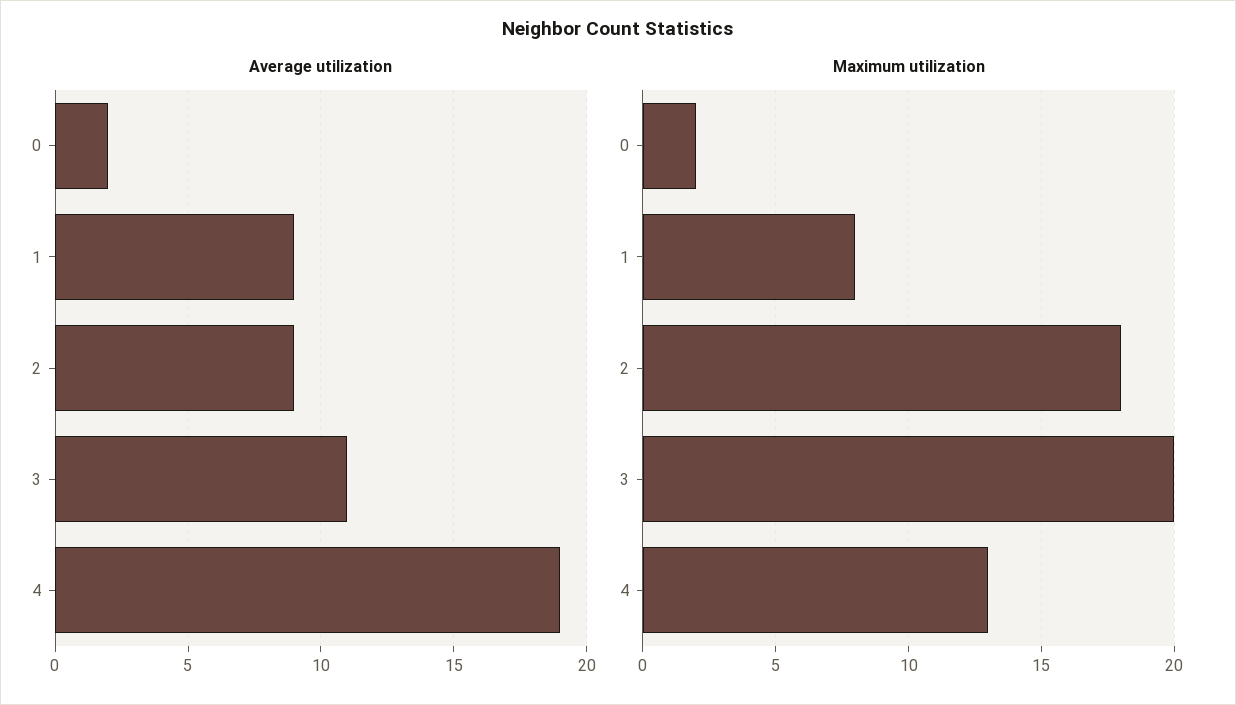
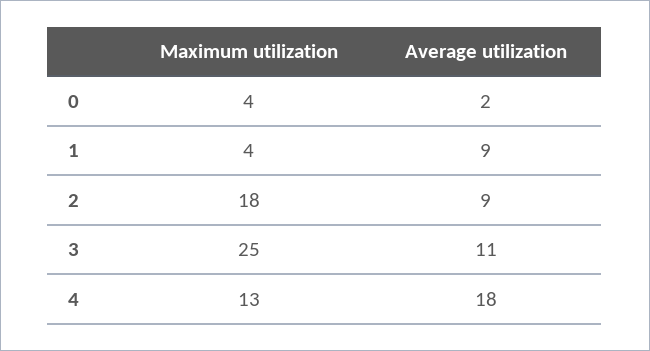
  {
    "Average utilization": {
      "0": 2,
      "1": 9,
      "2": 9,
      "3": 11,
-     "4": 19
+     "4": 18
    },
    "Maximum utilization": {
-     "0": 2,
+     "0": 4,
-     "1": 8,
+     "1": 4,
      "2": 18,
-     "3": 20,
+     "3": 25,
      "4": 13
    }
  }

